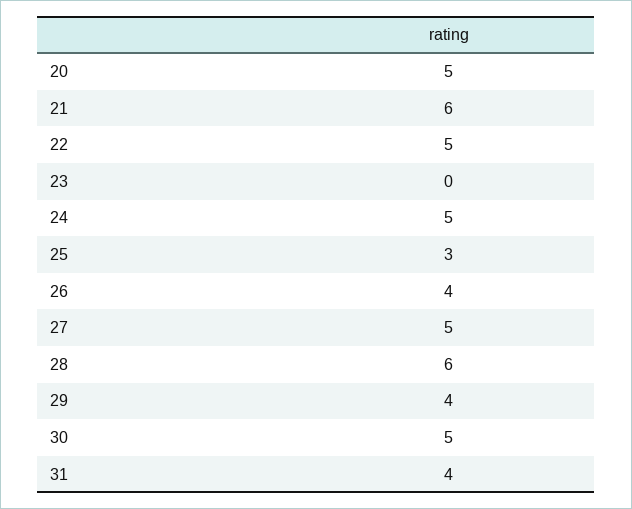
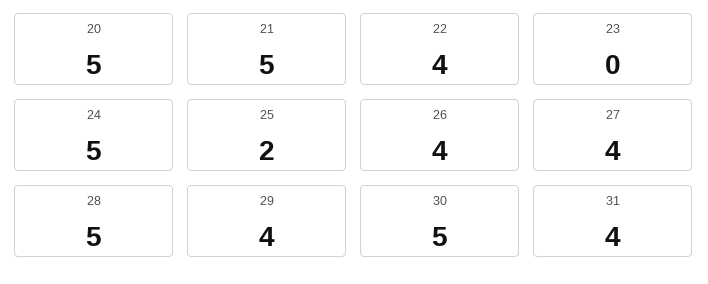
  {
    "20": 5,
-   "21": 6,
+   "21": 5,
-   "22": 5,
+   "22": 4,
    "23": 0,
    "24": 5,
-   "25": 3,
+   "25": 2,
    "26": 4,
-   "27": 5,
+   "27": 4,
-   "28": 6,
+   "28": 5,
    "29": 4,
    "30": 5,
    "31": 4
  }

